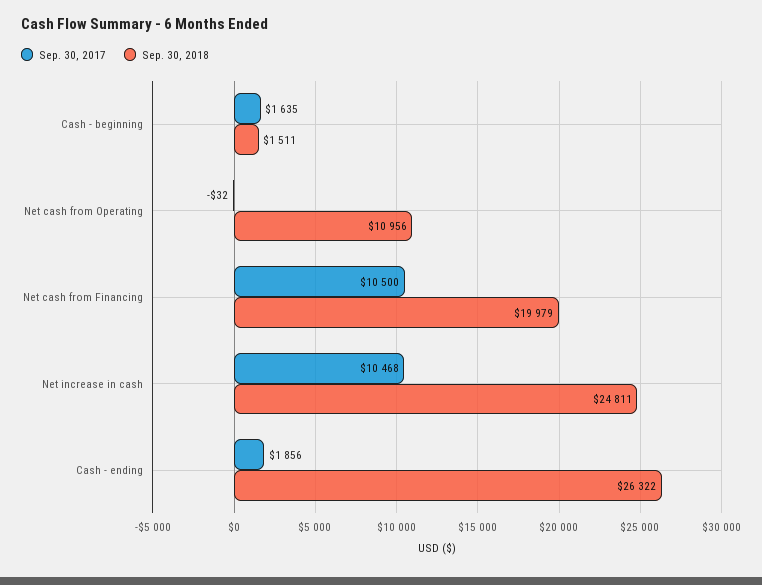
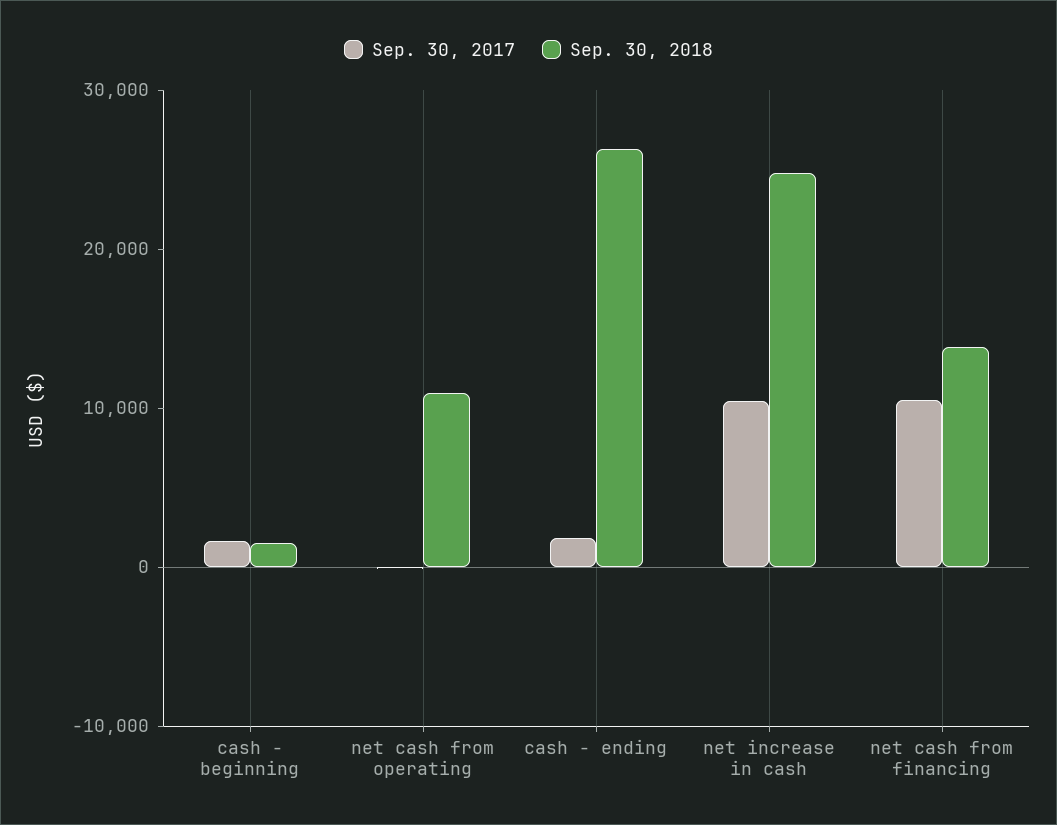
  {
    "Sep. 30, 2017": {
      "Cash - beginning": 1635,
      "Net cash from Operating": -32,
      "Net cash from Financing": 10500,
      "Net increase in cash": 10468,
      "Cash - ending": 1856
    },
    "Sep. 30, 2018": {
      "Cash - beginning": 1511,
      "Net cash from Operating": 10956,
-     "Net cash from Financing": 19979,
+     "Net cash from Financing": 14000,
      "Net increase in cash": 24811,
      "Cash - ending": 26322
    }
  }

